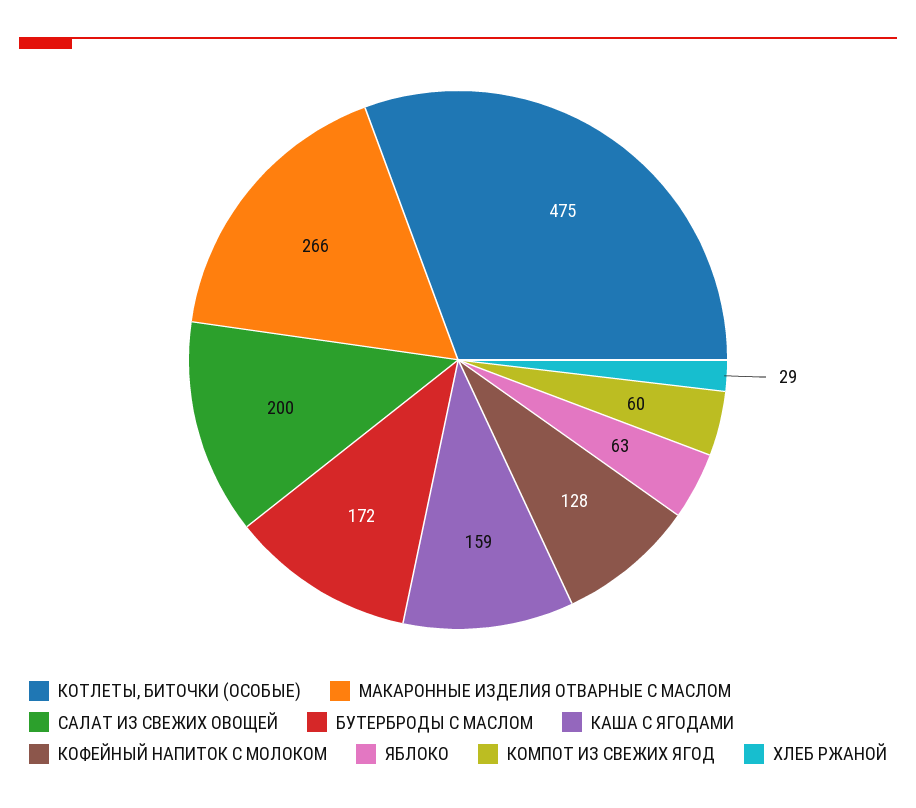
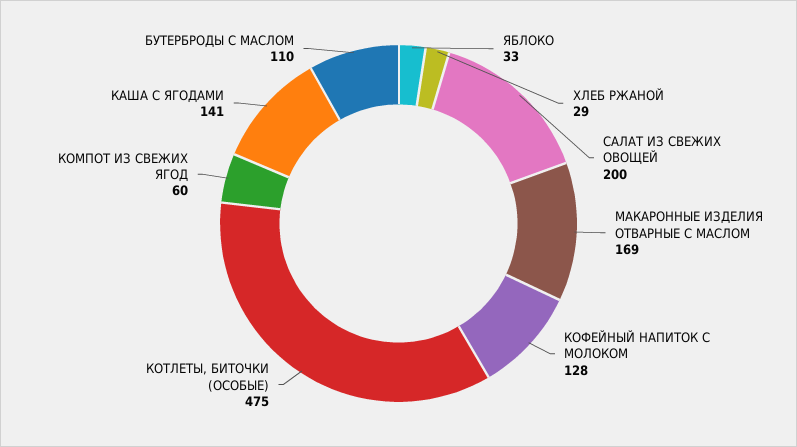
  {
    "КОТЛЕТЫ, БИТОЧКИ (ОСОБЫЕ)": 475,
-   "МАКАРОННЫЕ ИЗДЕЛИЯ ОТВАРНЫЕ С МАСЛОМ": 266,
+   "МАКАРОННЫЕ ИЗДЕЛИЯ ОТВАРНЫЕ С МАСЛОМ": 169,
    "САЛАТ ИЗ СВЕЖИХ ОВОЩЕЙ": 200,
-   "БУТЕРБРОДЫ С МАСЛОМ": 172,
+   "БУТЕРБРОДЫ С МАСЛОМ": 110,
-   "КАША С ЯГОДАМИ": 159,
+   "КАША С ЯГОДАМИ": 141,
    "КОФЕЙНЫЙ НАПИТОК С МОЛОКОМ": 128,
-   "ЯБЛОКО": 63,
+   "ЯБЛОКО": 33,
    "КОМПОТ ИЗ СВЕЖИХ ЯГОД": 60,
    "ХЛЕБ РЖАНОЙ": 29
  }

